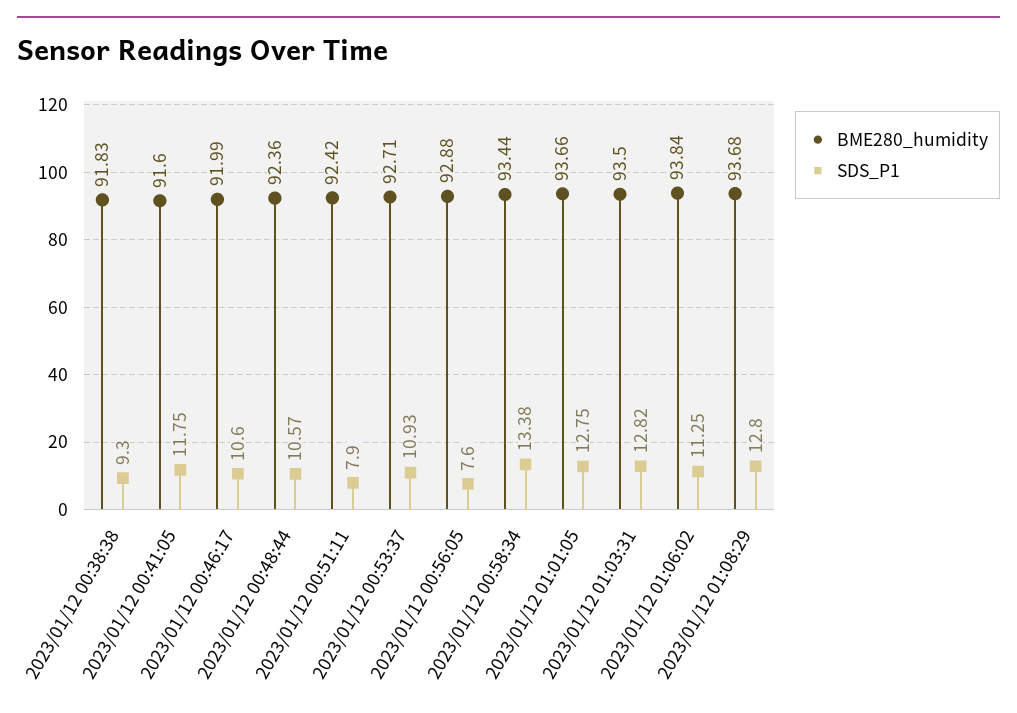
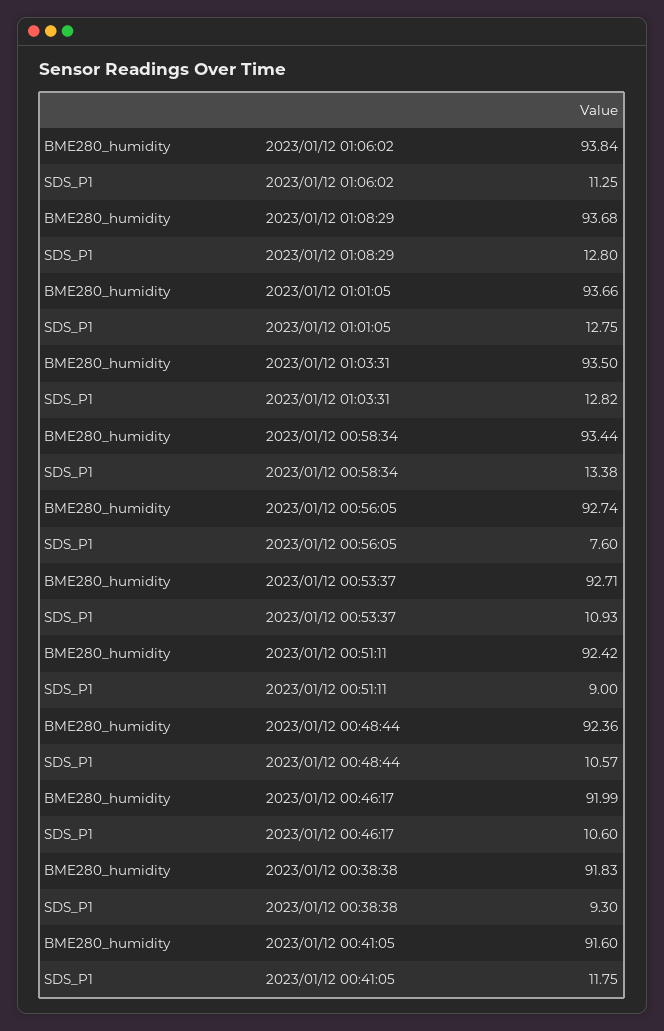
  {
    "BME280_humidity": {
      "2023/01/12 00:38:38": 91.83,
      "2023/01/12 00:41:05": 91.6,
      "2023/01/12 00:46:17": 91.99,
      "2023/01/12 00:48:44": 92.36,
      "2023/01/12 00:51:11": 92.42,
      "2023/01/12 00:53:37": 92.71,
-     "2023/01/12 00:56:05": 92.88,
+     "2023/01/12 00:56:05": 92.74,
      "2023/01/12 00:58:34": 93.44,
      "2023/01/12 01:01:05": 93.66,
      "2023/01/12 01:03:31": 93.5,
      "2023/01/12 01:06:02": 93.84,
      "2023/01/12 01:08:29": 93.68
    },
    "SDS_P1": {
      "2023/01/12 00:38:38": 9.3,
      "2023/01/12 00:41:05": 11.75,
      "2023/01/12 00:46:17": 10.6,
      "2023/01/12 00:48:44": 10.57,
-     "2023/01/12 00:51:11": 7.9,
+     "2023/01/12 00:51:11": 9,
      "2023/01/12 00:53:37": 10.93,
      "2023/01/12 00:56:05": 7.6,
      "2023/01/12 00:58:34": 13.38,
      "2023/01/12 01:01:05": 12.75,
      "2023/01/12 01:03:31": 12.82,
      "2023/01/12 01:06:02": 11.25,
      "2023/01/12 01:08:29": 12.8
    }
  }

